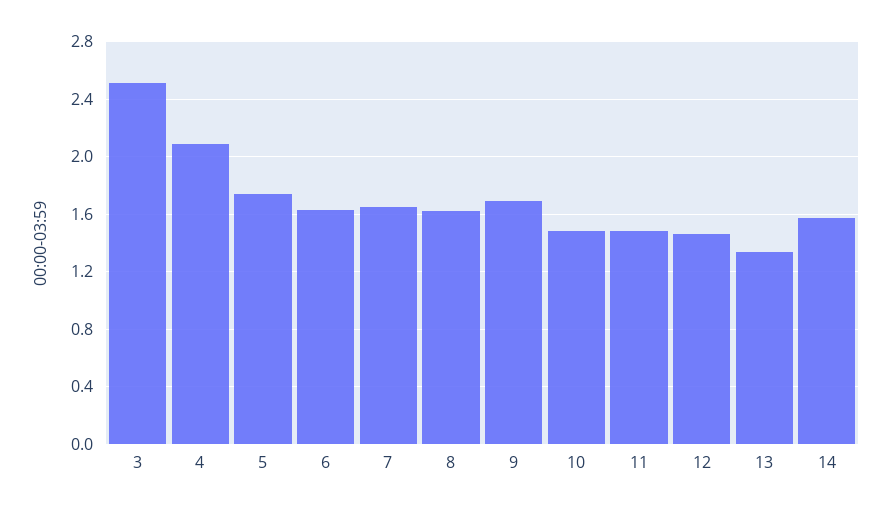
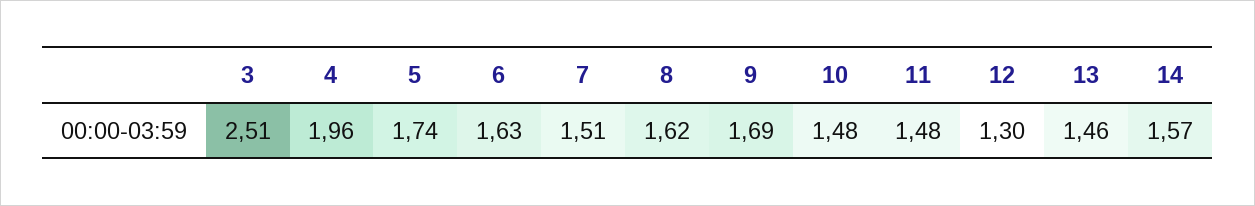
  {
    "3": 2.51,
-   "4": 2.1,
+   "4": 1.96,
    "5": 1.74,
    "6": 1.63,
-   "7": 1.65,
+   "7": 1.51,
    "8": 1.62,
    "9": 1.69,
    "10": 1.48,
    "11": 1.48,
-   "12": 1.45,
+   "12": 1.3,
-   "13": 1.35,
+   "13": 1.46,
    "14": 1.57
  }

